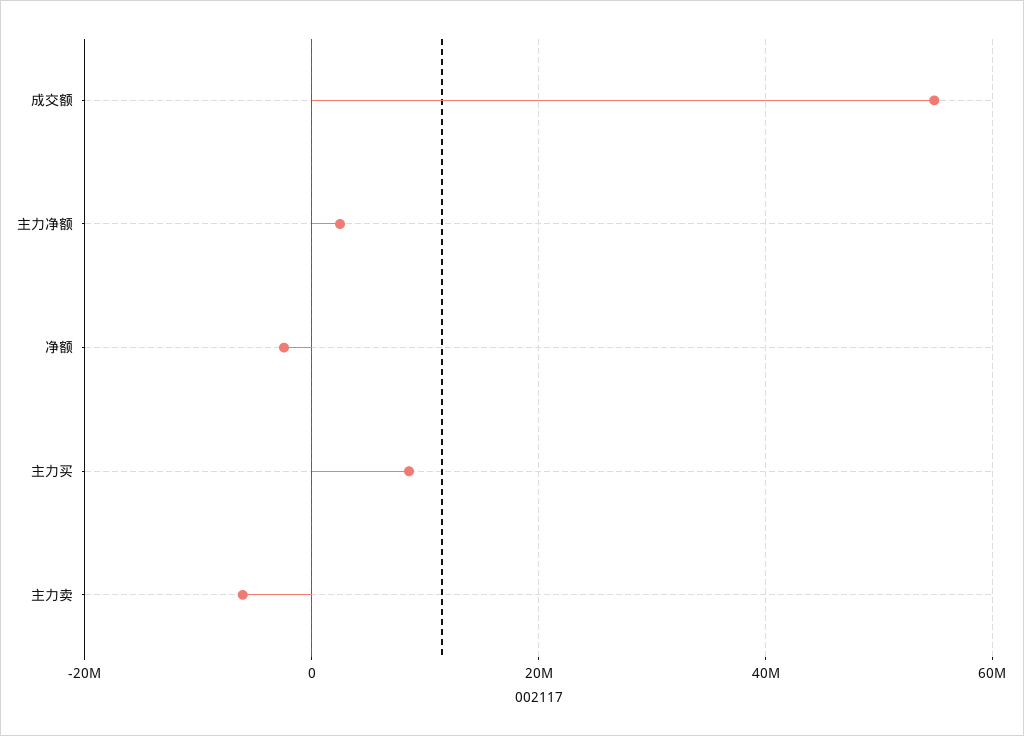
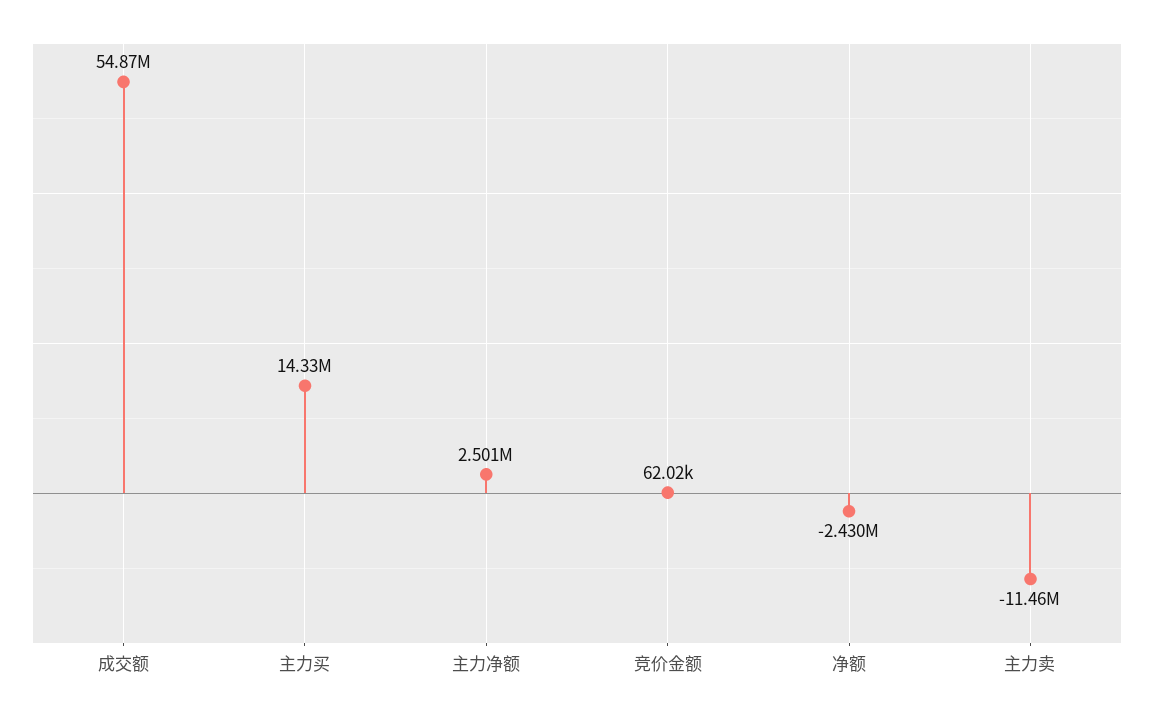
  {
    "成交额": 54870000,
    "主力净额": 2501000,
    "净额": -2430000,
-   "主力买": 8000000,
+   "主力买": 14330000,
-   "主力卖": -6000000
+   "主力卖": -11460000,
+   "竞价金额": 62020
  }

